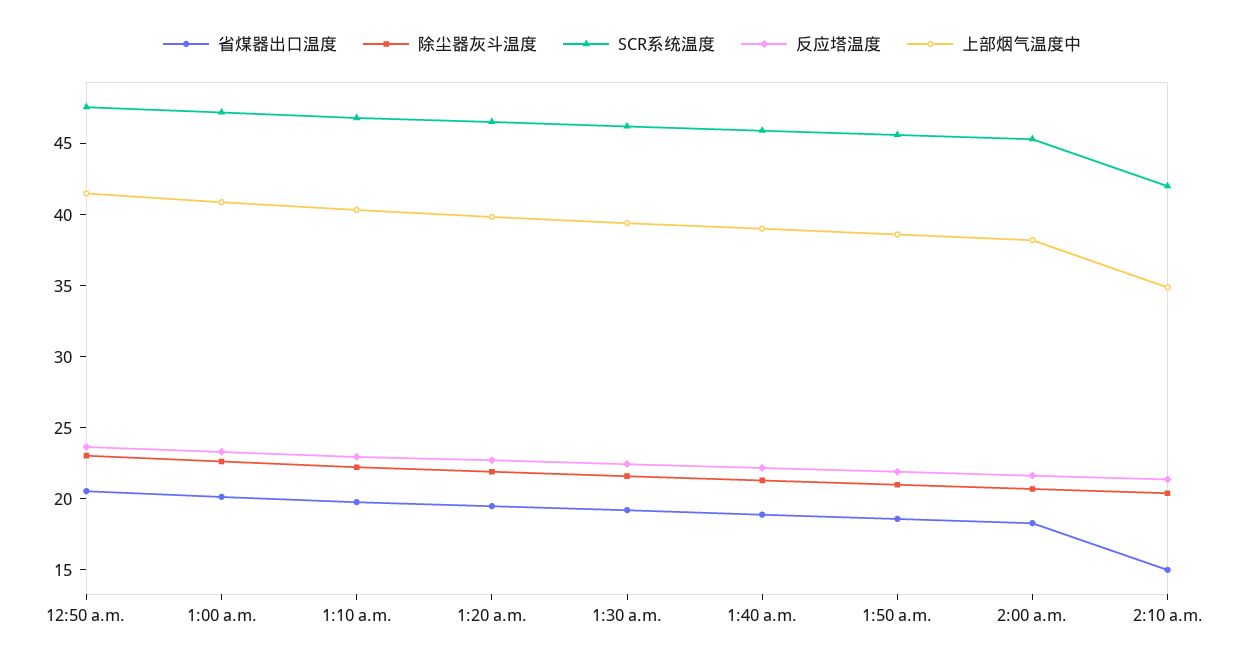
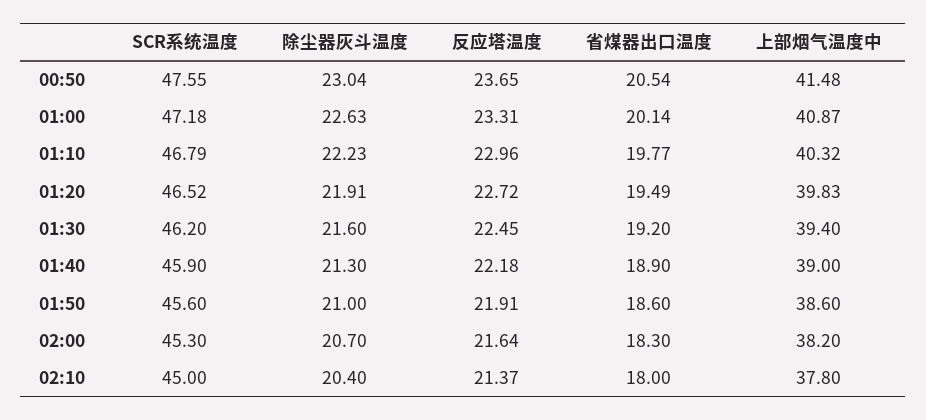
  {
    "省煤器出口温度": {
      "12:50 a.m.": 20.54,
      "1:00 a.m.": 20.14,
      "1:10 a.m.": 19.77,
      "1:20 a.m.": 19.49,
      "1:30 a.m.": 19.2,
      "1:40 a.m.": 18.9,
      "1:50 a.m.": 18.6,
      "2:00 a.m.": 18.3,
-     "2:10 a.m.": 15
+     "2:10 a.m.": 18
    },
    "除尘器灰斗温度": {
      "12:50 a.m.": 23.04,
      "1:00 a.m.": 22.63,
      "1:10 a.m.": 22.23,
      "1:20 a.m.": 21.91,
      "1:30 a.m.": 21.6,
      "1:40 a.m.": 21.3,
      "1:50 a.m.": 21,
      "2:00 a.m.": 20.7,
      "2:10 a.m.": 20.4
    },
    "SCR系统温度": {
      "12:50 a.m.": 47.55,
      "1:00 a.m.": 47.18,
      "1:10 a.m.": 46.79,
      "1:20 a.m.": 46.52,
      "1:30 a.m.": 46.2,
      "1:40 a.m.": 45.9,
      "1:50 a.m.": 45.6,
      "2:00 a.m.": 45.3,
-     "2:10 a.m.": 42
+     "2:10 a.m.": 45
    },
    "反应塔温度": {
      "12:50 a.m.": 23.65,
      "1:00 a.m.": 23.31,
      "1:10 a.m.": 22.96,
      "1:20 a.m.": 22.72,
      "1:30 a.m.": 22.45,
      "1:40 a.m.": 22.18,
      "1:50 a.m.": 21.91,
      "2:00 a.m.": 21.64,
      "2:10 a.m.": 21.37
    },
    "上部烟气温度中": {
      "12:50 a.m.": 41.48,
      "1:00 a.m.": 40.87,
      "1:10 a.m.": 40.32,
      "1:20 a.m.": 39.83,
      "1:30 a.m.": 39.4,
      "1:40 a.m.": 39,
      "1:50 a.m.": 38.6,
      "2:00 a.m.": 38.2,
-     "2:10 a.m.": 35
+     "2:10 a.m.": 37.8
    }
  }

